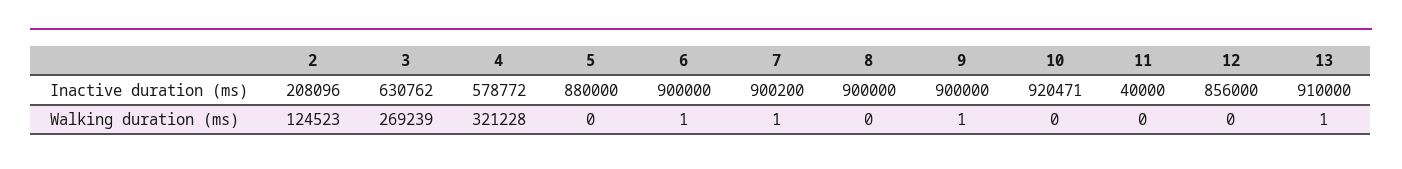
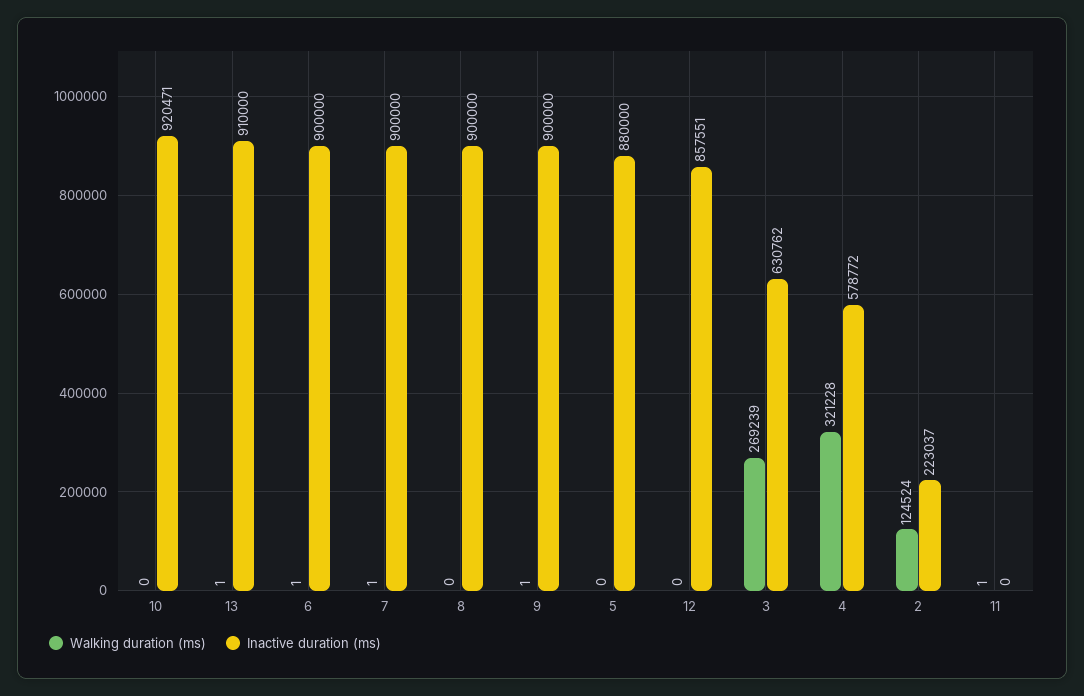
  {
    "Inactive duration (ms)": {
-     "2": 208096,
+     "2": 223037,
      "3": 630762,
      "4": 578772,
      "5": 880000,
      "6": 900000,
-     "7": 900200,
+     "7": 900000,
      "8": 900000,
      "9": 900000,
      "10": 920471,
-     "11": 40000,
+     "11": 0,
-     "12": 856000,
+     "12": 857551,
      "13": 910000
    },
    "Walking duration (ms)": {
-     "2": 124523,
+     "2": 124524,
      "3": 269239,
      "4": 321228,
      "5": 0,
      "6": 1,
      "7": 1,
      "8": 0,
      "9": 1,
      "10": 0,
-     "11": 0,
+     "11": 1,
      "12": 0,
      "13": 1
    }
  }

